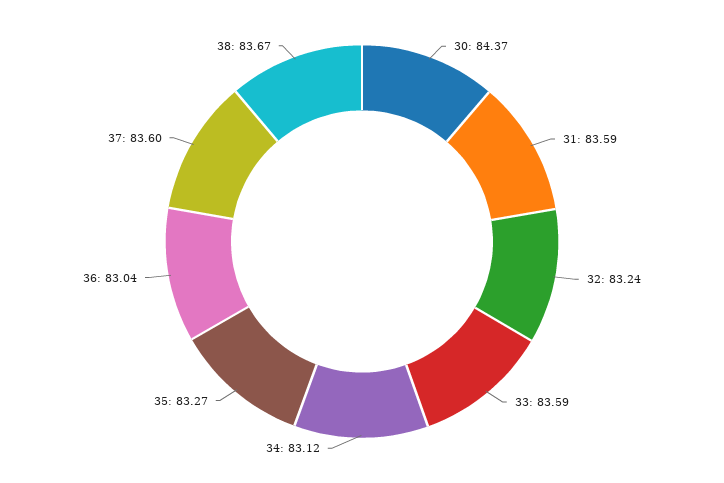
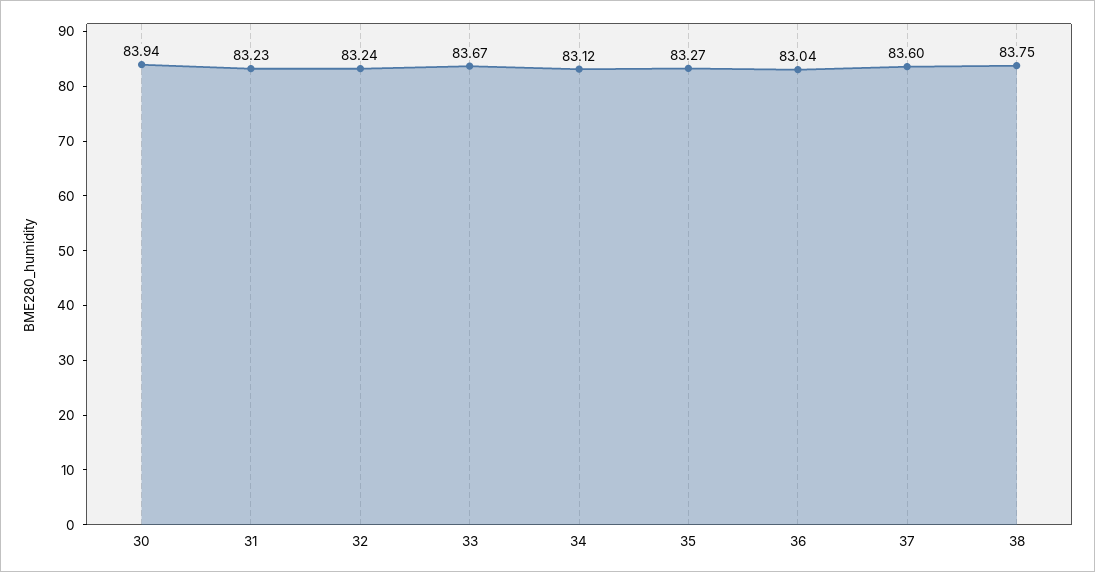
  {
-   "30": 84.37,
+   "30": 83.94,
-   "31": 83.59,
+   "31": 83.23,
    "32": 83.24,
-   "33": 83.59,
+   "33": 83.67,
    "34": 83.12,
    "35": 83.27,
    "36": 83.04,
    "37": 83.6,
-   "38": 83.67
+   "38": 83.75
  }

